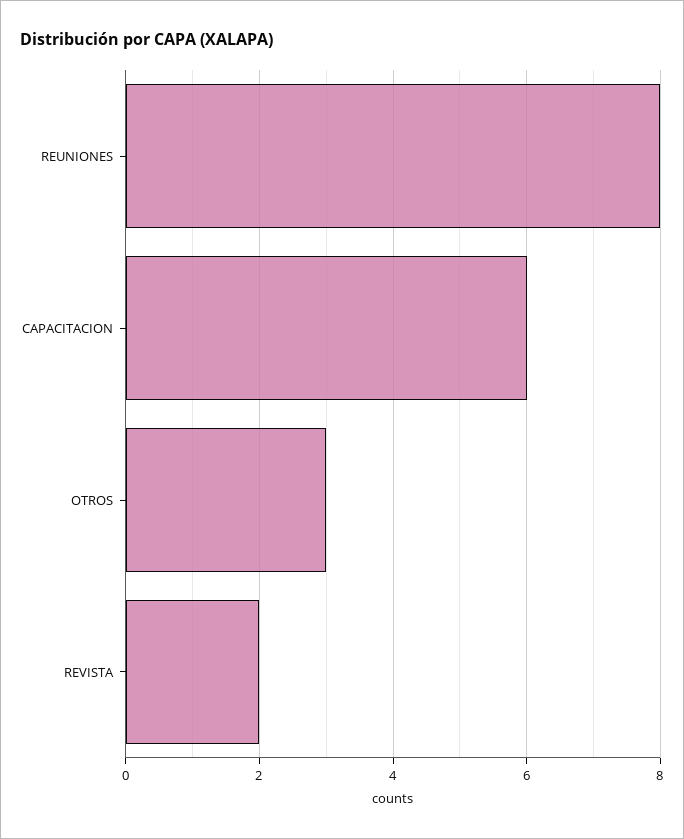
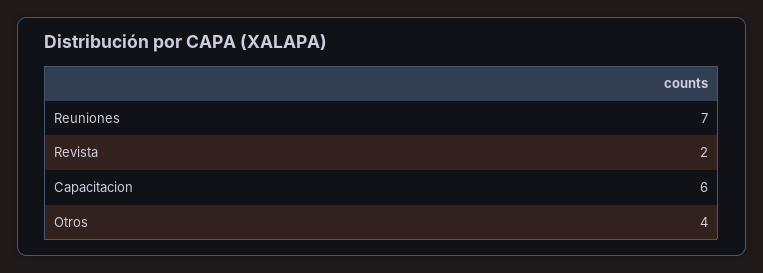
  {
-   "REUNIONES": 8,
+   "REUNIONES": 7,
    "CAPACITACION": 6,
-   "OTROS": 3,
+   "OTROS": 4,
    "REVISTA": 2
  }

